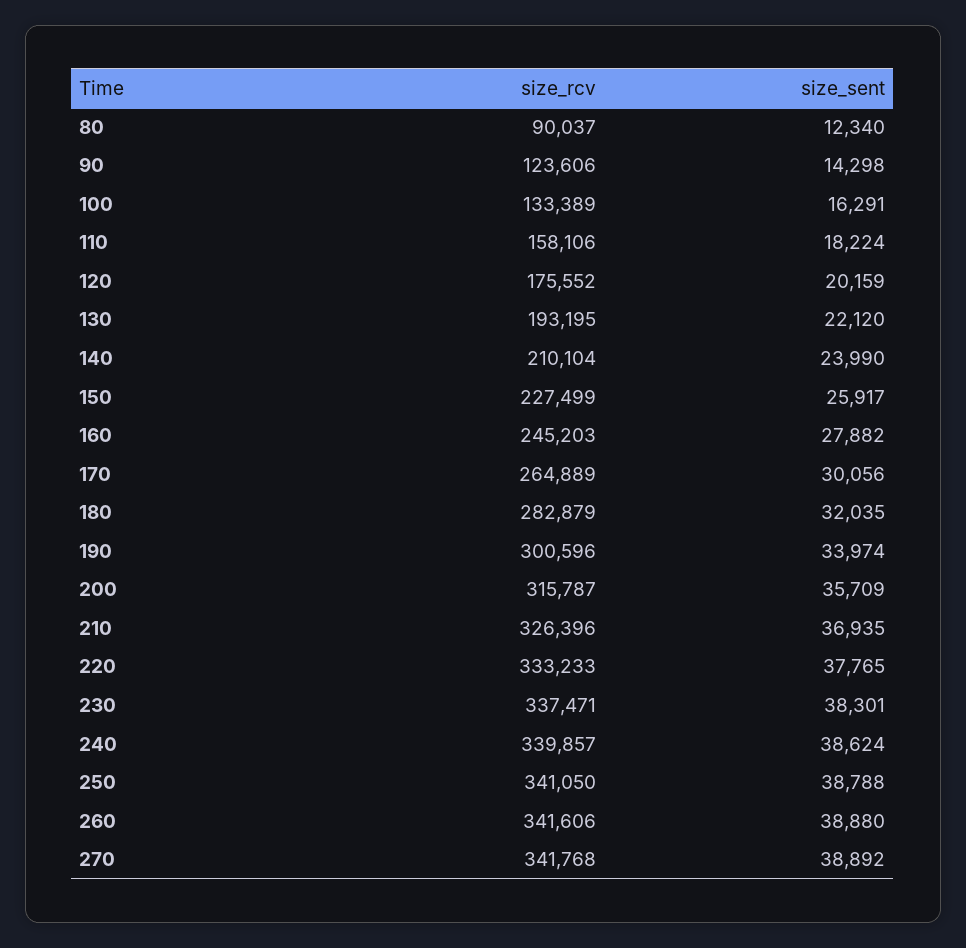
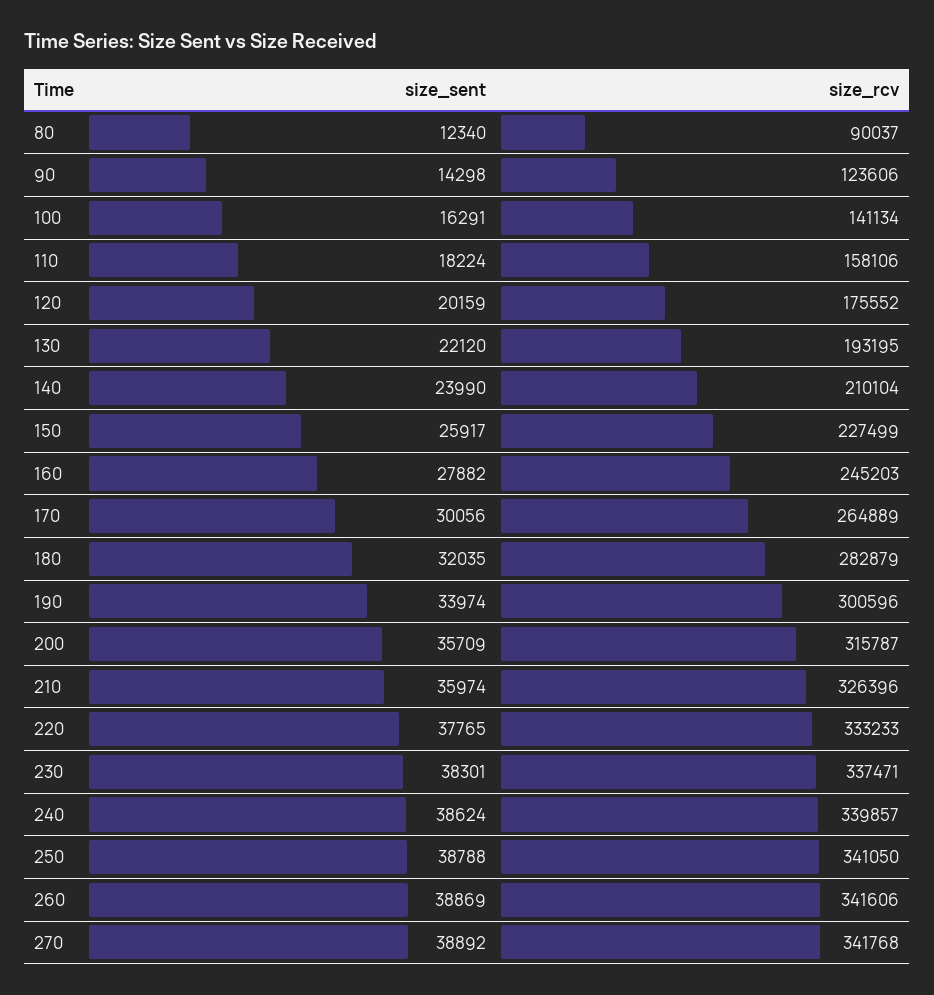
  {
    "size_rcv": {
      "80": 90037,
      "90": 123606,
-     "100": 133389,
+     "100": 141134,
      "110": 158106,
      "120": 175552,
      "130": 193195,
      "140": 210104,
      "150": 227499,
      "160": 245203,
      "170": 264889,
      "180": 282879,
      "190": 300596,
      "200": 315787,
      "210": 326396,
      "220": 333233,
      "230": 337471,
      "240": 339857,
      "250": 341050,
      "260": 341606,
      "270": 341768
    },
    "size_sent": {
      "80": 12340,
      "90": 14298,
      "100": 16291,
      "110": 18224,
      "120": 20159,
      "130": 22120,
      "140": 23990,
      "150": 25917,
      "160": 27882,
      "170": 30056,
      "180": 32035,
      "190": 33974,
      "200": 35709,
-     "210": 36935,
+     "210": 35974,
      "220": 37765,
      "230": 38301,
      "240": 38624,
      "250": 38788,
-     "260": 38880,
+     "260": 38869,
      "270": 38892
    }
  }

